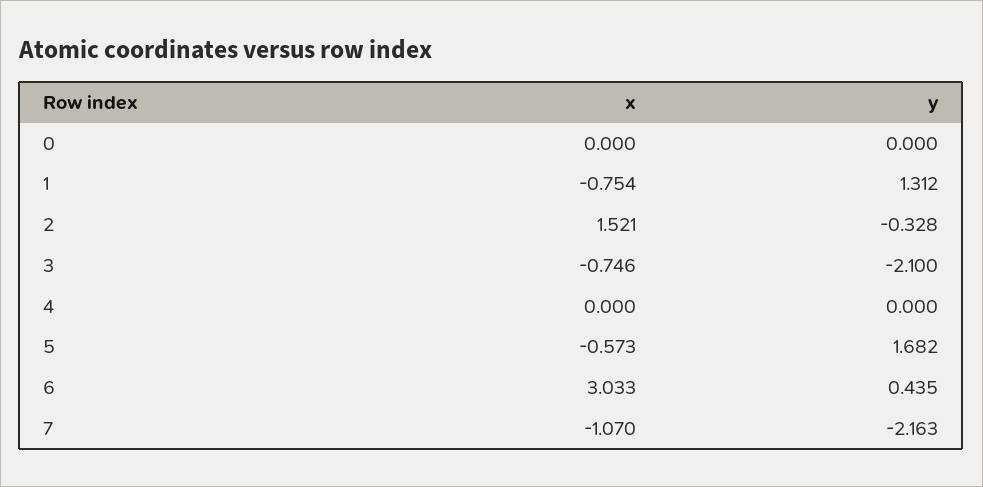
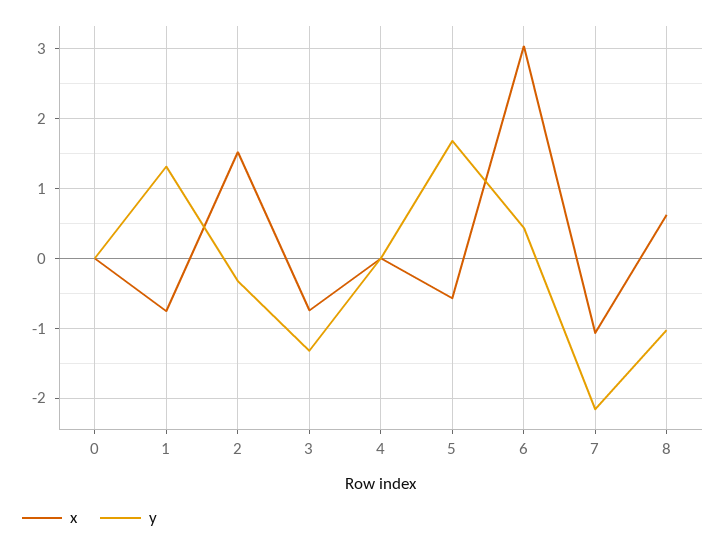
  {
    "x": {
      "0": 0,
      "1": -0.754,
      "2": 1.521,
      "3": -0.746,
      "4": 0,
      "5": -0.573,
      "6": 3.033,
-     "7": -1.07
+     "7": -1.07,
+     "8": 0.6
    },
    "y": {
      "0": 0,
      "1": 1.312,
      "2": -0.328,
-     "3": -2.1,
+     "3": -1.3,
      "4": 0,
      "5": 1.682,
      "6": 0.435,
-     "7": -2.163
+     "7": -2.163,
+     "8": -1
    }
  }

